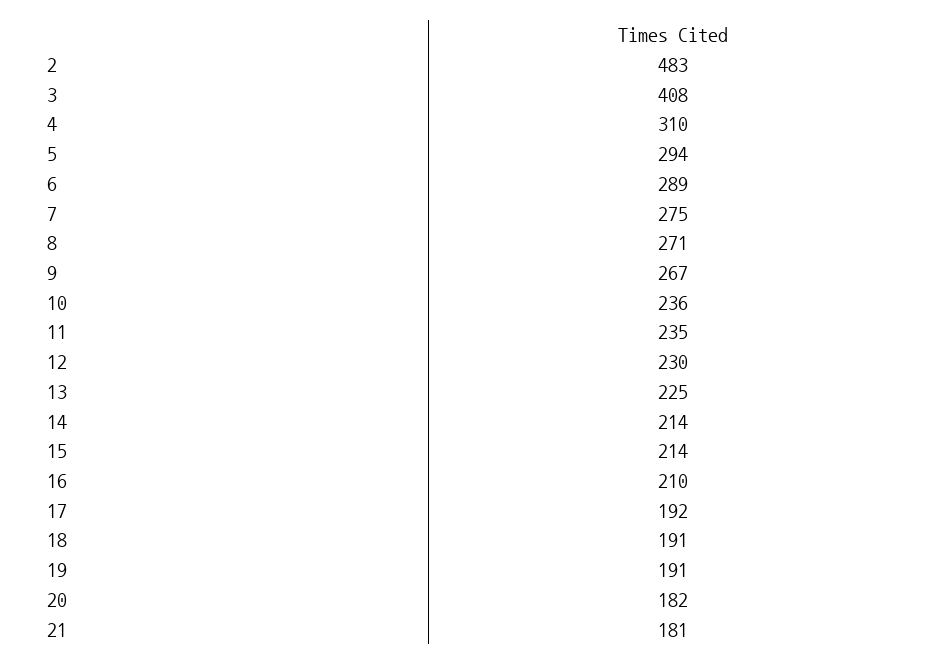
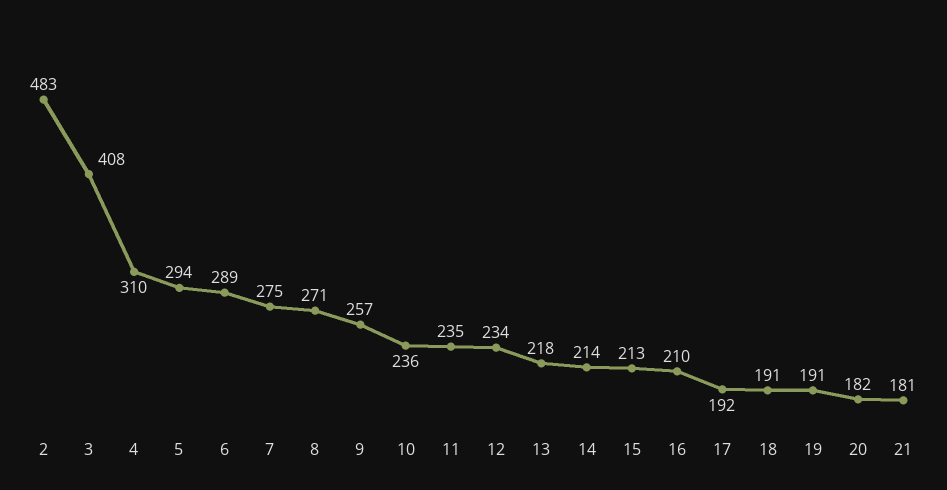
  {
    "2": 483,
    "3": 408,
    "4": 310,
    "5": 294,
    "6": 289,
    "7": 275,
    "8": 271,
-   "9": 267,
+   "9": 257,
    "10": 236,
    "11": 235,
-   "12": 230,
+   "12": 234,
-   "13": 225,
+   "13": 218,
    "14": 214,
-   "15": 214,
+   "15": 213,
    "16": 210,
    "17": 192,
    "18": 191,
    "19": 191,
    "20": 182,
    "21": 181
  }

